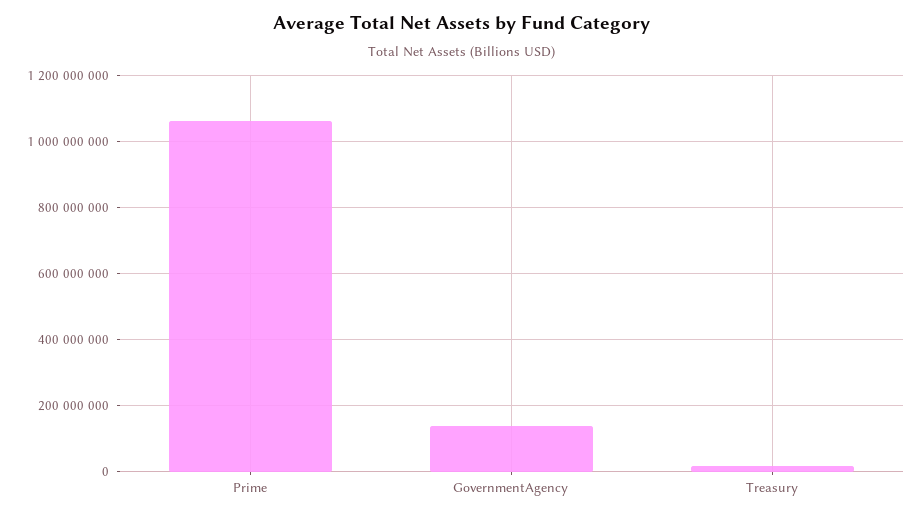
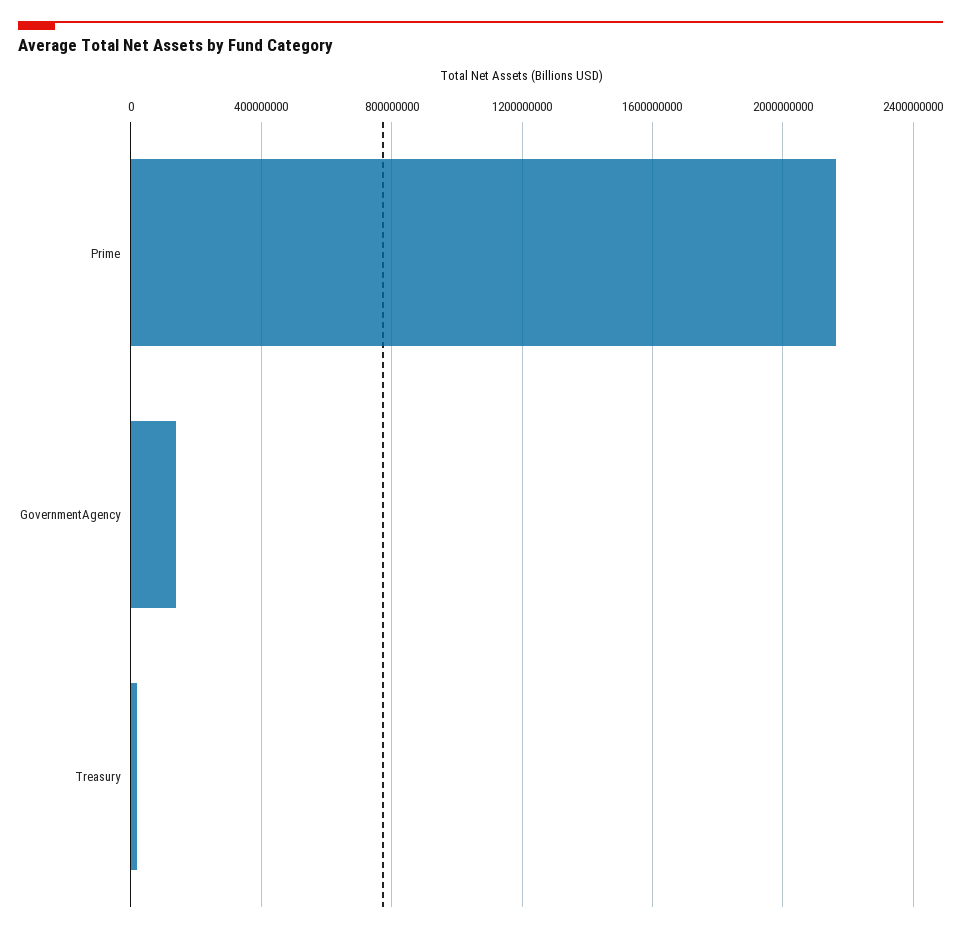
  {
-   "Prime": 1060000000,
+   "Prime": 2150000000,
    "GovernmentAgency": 140000000,
    "Treasury": 20000000
  }

